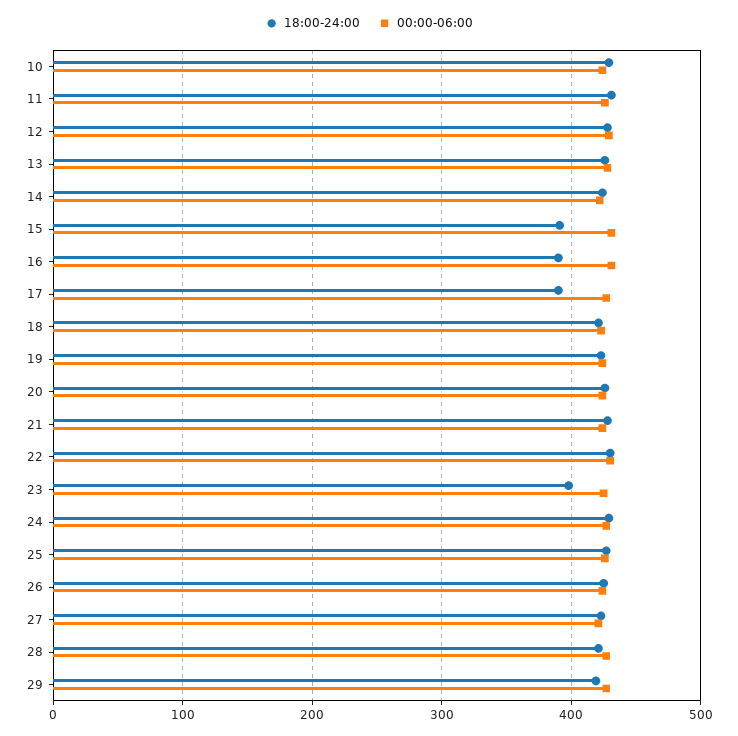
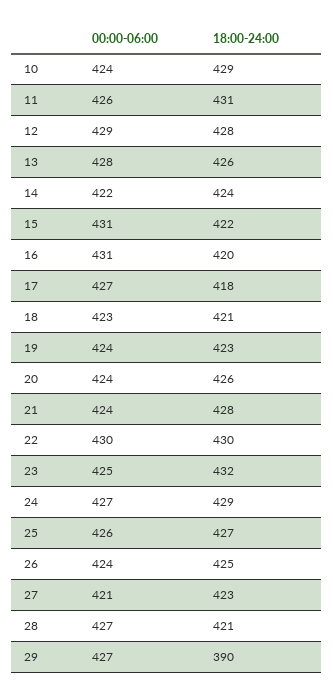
  {
    "18:00-24:00": {
      "10": 429,
      "11": 431,
      "12": 428,
      "13": 426,
      "14": 424,
-     "15": 390,
+     "15": 422,
-     "16": 390,
+     "16": 420,
-     "17": 390,
+     "17": 418,
      "18": 421,
      "19": 423,
      "20": 426,
      "21": 428,
      "22": 430,
-     "23": 400,
+     "23": 432,
      "24": 429,
      "25": 427,
      "26": 425,
      "27": 423,
      "28": 421,
-     "29": 420
+     "29": 390
    },
    "00:00-06:00": {
      "10": 424,
      "11": 426,
      "12": 429,
      "13": 428,
      "14": 422,
      "15": 431,
      "16": 431,
      "17": 427,
      "18": 423,
      "19": 424,
      "20": 424,
      "21": 424,
      "22": 430,
      "23": 425,
      "24": 427,
      "25": 426,
      "26": 424,
      "27": 421,
      "28": 427,
      "29": 427
    }
  }

